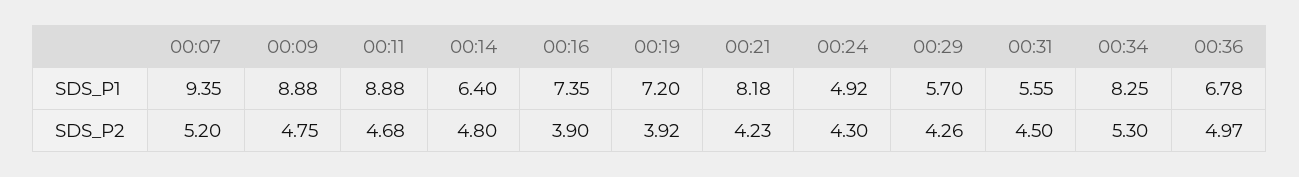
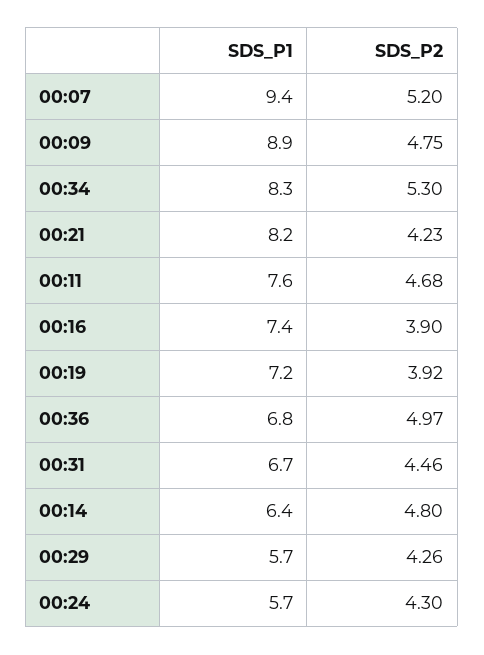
  {
    "00:07": {
      "SDS_P1": 9.35,
      "SDS_P2": 5.2
    },
    "00:09": {
      "SDS_P1": 8.88,
      "SDS_P2": 4.75
    },
    "00:11": {
-     "SDS_P1": 8.88,
+     "SDS_P1": 7.6,
      "SDS_P2": 4.68
    },
    "00:14": {
      "SDS_P1": 6.4,
      "SDS_P2": 4.8
    },
    "00:16": {
      "SDS_P1": 7.35,
      "SDS_P2": 3.9
    },
    "00:19": {
      "SDS_P1": 7.2,
      "SDS_P2": 3.92
    },
    "00:21": {
      "SDS_P1": 8.18,
      "SDS_P2": 4.23
    },
    "00:24": {
-     "SDS_P1": 4.92,
+     "SDS_P1": 5.7,
      "SDS_P2": 4.3
    },
    "00:29": {
      "SDS_P1": 5.7,
      "SDS_P2": 4.26
    },
    "00:31": {
-     "SDS_P1": 5.55,
+     "SDS_P1": 6.7,
-     "SDS_P2": 4.5
+     "SDS_P2": 4.46
    },
    "00:34": {
      "SDS_P1": 8.25,
      "SDS_P2": 5.3
    },
    "00:36": {
      "SDS_P1": 6.78,
      "SDS_P2": 4.97
    }
  }

